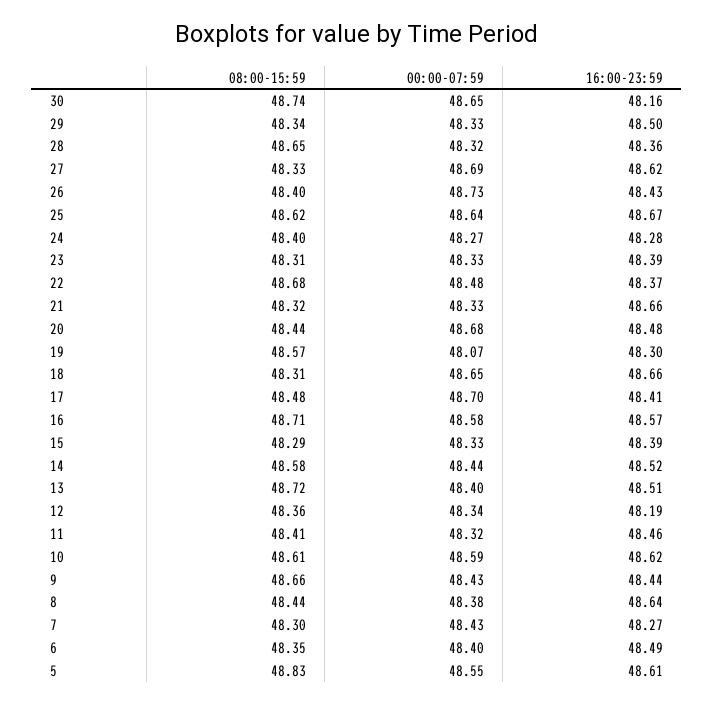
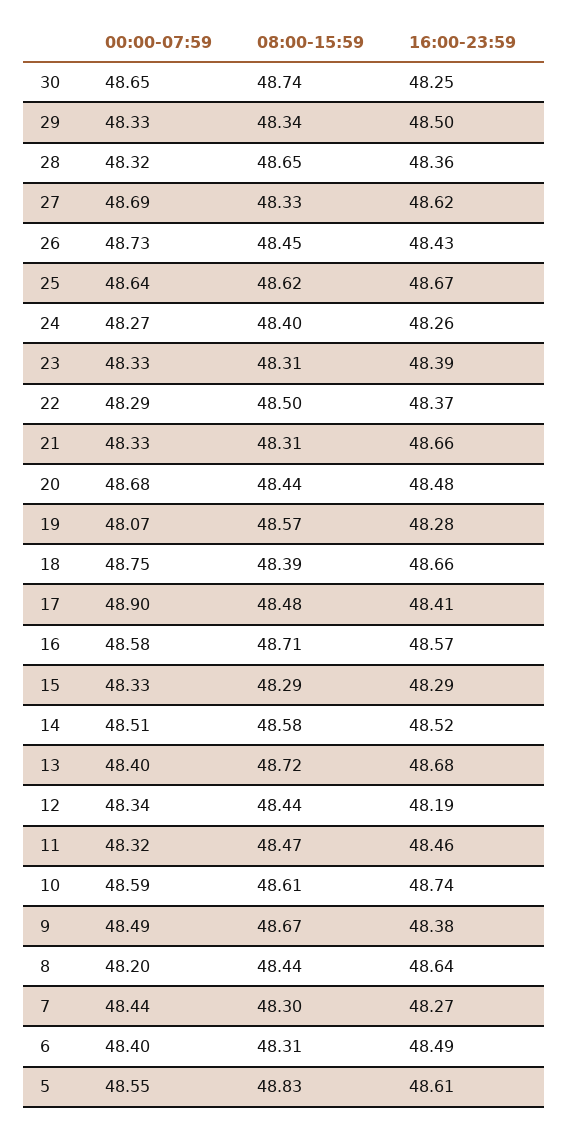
  {
    "08:00-15:59": {
      "30": 48.74,
      "29": 48.34,
      "28": 48.65,
      "27": 48.33,
-     "26": 48.4,
+     "26": 48.45,
      "25": 48.62,
      "24": 48.4,
      "23": 48.31,
-     "22": 48.68,
+     "22": 48.5,
-     "21": 48.32,
+     "21": 48.31,
      "20": 48.44,
      "19": 48.57,
-     "18": 48.31,
+     "18": 48.39,
      "17": 48.48,
      "16": 48.71,
      "15": 48.29,
      "14": 48.58,
      "13": 48.72,
-     "12": 48.36,
+     "12": 48.44,
-     "11": 48.41,
+     "11": 48.47,
      "10": 48.61,
-     "9": 48.66,
+     "9": 48.67,
      "8": 48.44,
      "7": 48.3,
-     "6": 48.35,
+     "6": 48.31,
      "5": 48.83
    },
    "00:00-07:59": {
      "30": 48.65,
      "29": 48.33,
      "28": 48.32,
      "27": 48.69,
      "26": 48.73,
      "25": 48.64,
      "24": 48.27,
      "23": 48.33,
-     "22": 48.48,
+     "22": 48.29,
      "21": 48.33,
      "20": 48.68,
      "19": 48.07,
-     "18": 48.65,
+     "18": 48.75,
-     "17": 48.7,
+     "17": 48.9,
      "16": 48.58,
      "15": 48.33,
-     "14": 48.44,
+     "14": 48.51,
      "13": 48.4,
      "12": 48.34,
      "11": 48.32,
      "10": 48.59,
-     "9": 48.43,
+     "9": 48.49,
-     "8": 48.38,
+     "8": 48.2,
-     "7": 48.43,
+     "7": 48.44,
      "6": 48.4,
      "5": 48.55
    },
    "16:00-23:59": {
-     "30": 48.16,
+     "30": 48.25,
      "29": 48.5,
      "28": 48.36,
      "27": 48.62,
      "26": 48.43,
      "25": 48.67,
-     "24": 48.28,
+     "24": 48.26,
      "23": 48.39,
      "22": 48.37,
      "21": 48.66,
      "20": 48.48,
-     "19": 48.3,
+     "19": 48.28,
      "18": 48.66,
      "17": 48.41,
      "16": 48.57,
-     "15": 48.39,
+     "15": 48.29,
      "14": 48.52,
-     "13": 48.51,
+     "13": 48.68,
      "12": 48.19,
      "11": 48.46,
-     "10": 48.62,
+     "10": 48.74,
-     "9": 48.44,
+     "9": 48.38,
      "8": 48.64,
      "7": 48.27,
      "6": 48.49,
      "5": 48.61
    }
  }

